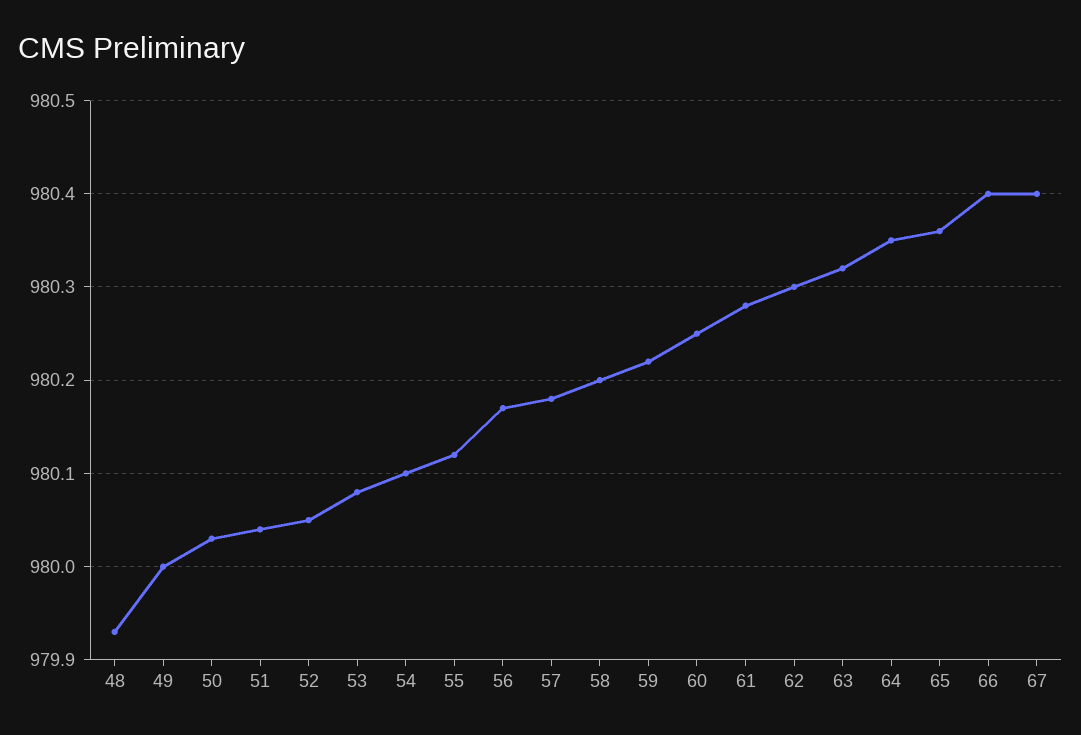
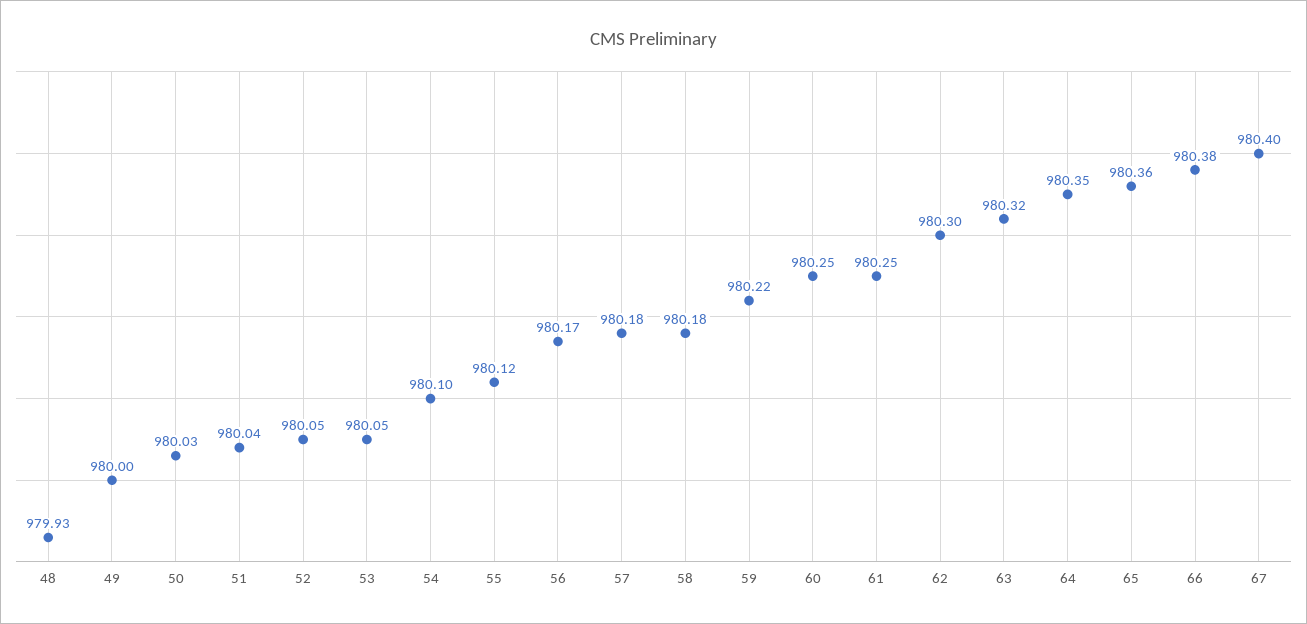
  {
    "48": 979.93,
    "49": 980,
    "50": 980.03,
    "51": 980.04,
    "52": 980.05,
-   "53": 980.08,
+   "53": 980.05,
    "54": 980.1,
    "55": 980.12,
    "56": 980.17,
    "57": 980.18,
-   "58": 980.2,
+   "58": 980.18,
    "59": 980.22,
    "60": 980.25,
-   "61": 980.28,
+   "61": 980.25,
    "62": 980.3,
    "63": 980.32,
    "64": 980.35,
    "65": 980.36,
-   "66": 980.4,
+   "66": 980.38,
    "67": 980.4
  }

